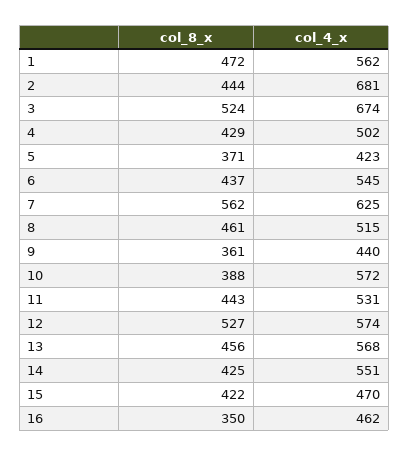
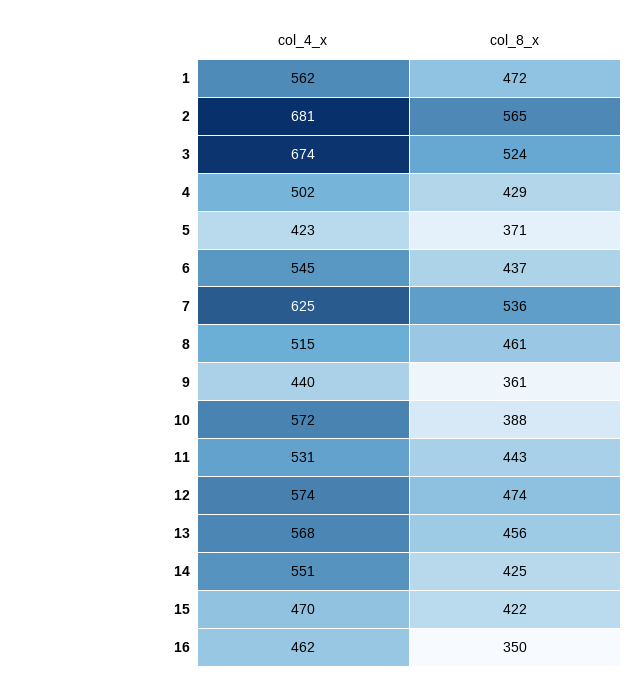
  {
    "col_8_x": {
      "1": 472,
-     "2": 444,
+     "2": 565,
      "3": 524,
      "4": 429,
      "5": 371,
      "6": 437,
-     "7": 562,
+     "7": 536,
      "8": 461,
      "9": 361,
      "10": 388,
      "11": 443,
-     "12": 527,
+     "12": 474,
      "13": 456,
      "14": 425,
      "15": 422,
      "16": 350
    },
    "col_4_x": {
      "1": 562,
      "2": 681,
      "3": 674,
      "4": 502,
      "5": 423,
      "6": 545,
      "7": 625,
      "8": 515,
      "9": 440,
      "10": 572,
      "11": 531,
      "12": 574,
      "13": 568,
      "14": 551,
      "15": 470,
      "16": 462
    }
  }

